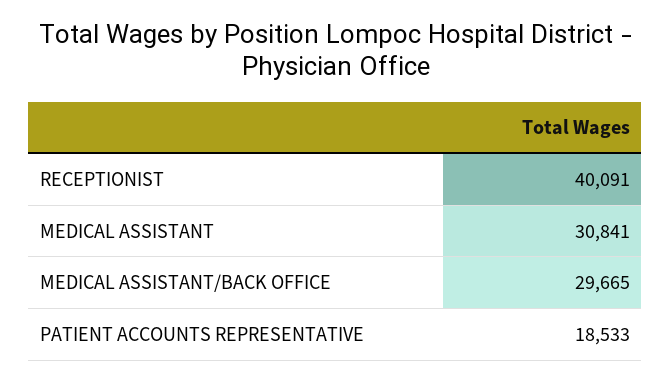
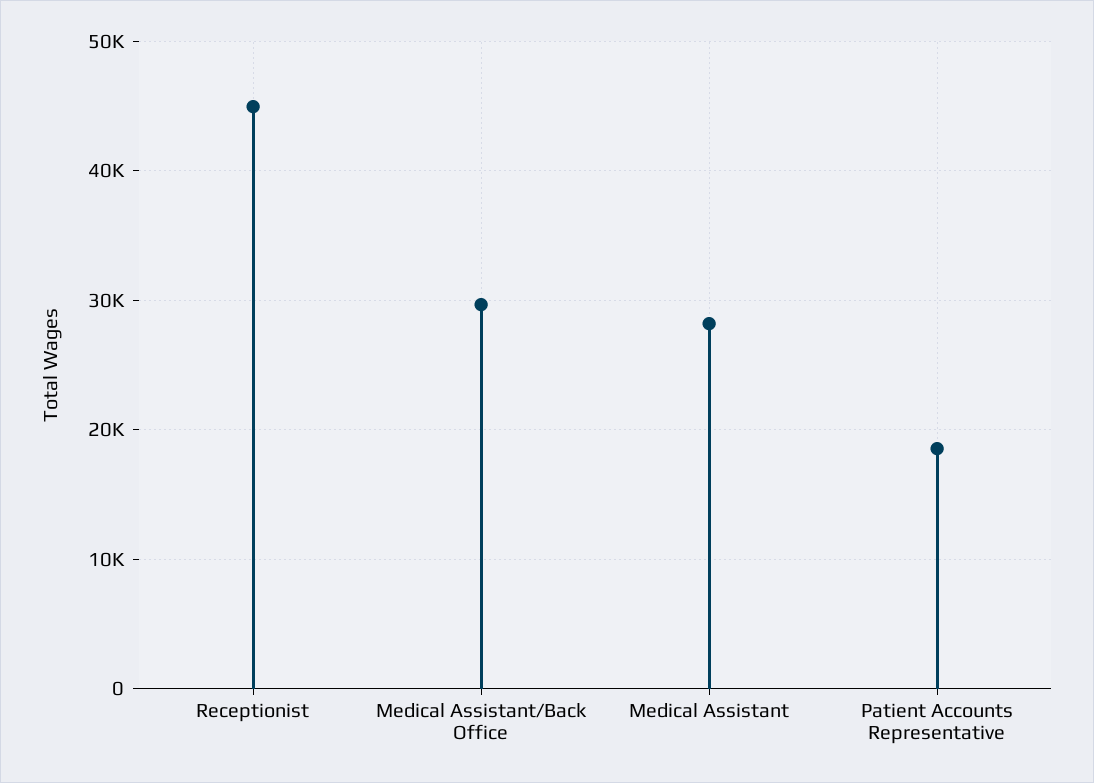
  {
-   "RECEPTIONIST": 40091,
+   "RECEPTIONIST": 45000,
-   "MEDICAL ASSISTANT": 30841,
+   "MEDICAL ASSISTANT": 28000,
    "MEDICAL ASSISTANT/BACK OFFICE": 29665,
    "PATIENT ACCOUNTS REPRESENTATIVE": 18533
  }

